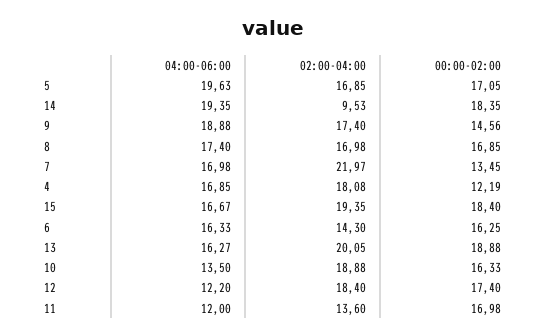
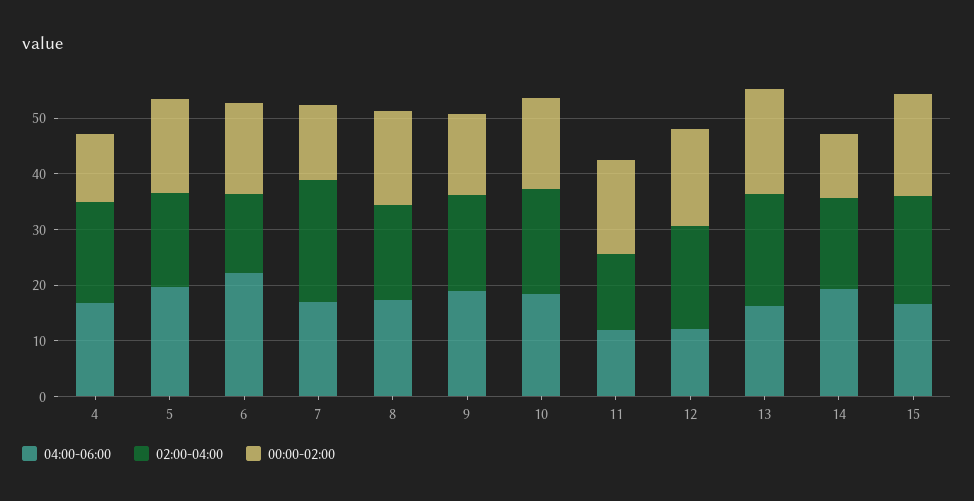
  {
    "04:00-06:00": {
      "5": 19.63,
      "14": 19.35,
      "9": 18.88,
      "8": 17.4,
      "7": 16.98,
      "4": 16.85,
      "15": 16.67,
-     "6": 16.33,
+     "6": 22,
      "13": 16.27,
-     "10": 13.5,
+     "10": 18,
      "12": 12.2,
      "11": 12
    },
    "02:00-04:00": {
      "5": 16.85,
-     "14": 9.53,
+     "14": 16,
      "9": 17.4,
      "8": 16.98,
      "7": 21.97,
      "4": 18.08,
      "15": 19.35,
      "6": 14.3,
      "13": 20.05,
      "10": 18.88,
      "12": 18.4,
      "11": 13.6
    },
    "00:00-02:00": {
      "5": 17.05,
-     "14": 18.35,
+     "14": 12,
      "9": 14.56,
      "8": 16.85,
      "7": 13.45,
      "4": 12.19,
      "15": 18.4,
      "6": 16.25,
      "13": 18.88,
      "10": 16.33,
      "12": 17.4,
      "11": 16.98
    }
  }

